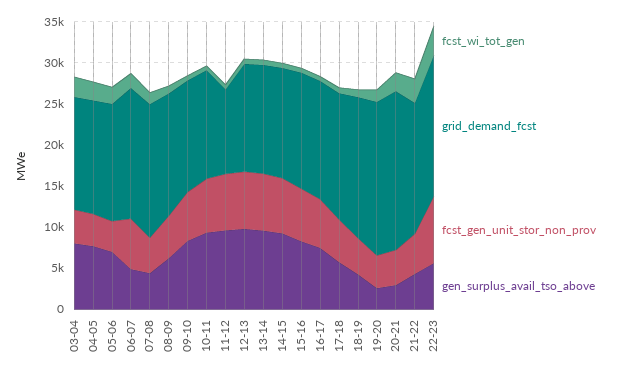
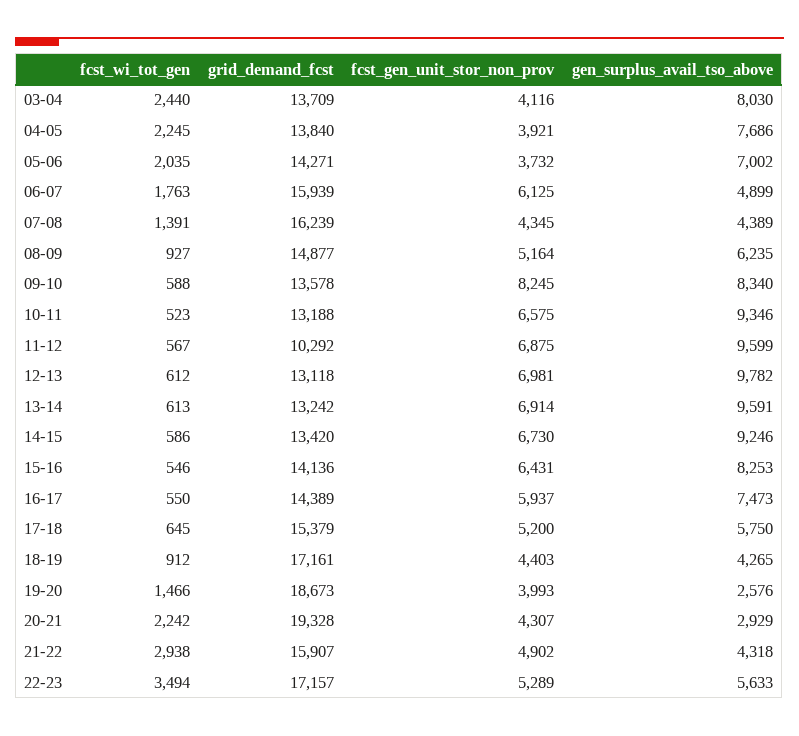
  {
    "fcst_wi_tot_gen": {
      "03-04": 2440,
      "04-05": 2245,
      "05-06": 2035,
      "06-07": 1763,
      "07-08": 1391,
      "08-09": 927,
      "09-10": 588,
      "10-11": 523,
      "11-12": 567,
      "12-13": 612,
      "13-14": 613,
      "14-15": 586,
      "15-16": 546,
      "16-17": 550,
      "17-18": 645,
      "18-19": 912,
      "19-20": 1466,
      "20-21": 2242,
      "21-22": 2938,
      "22-23": 3494
    },
    "grid_demand_fcst": {
      "03-04": 13709,
      "04-05": 13840,
      "05-06": 14271,
      "06-07": 15939,
      "07-08": 16239,
      "08-09": 14877,
      "09-10": 13578,
      "10-11": 13188,
      "11-12": 10292,
      "12-13": 13118,
      "13-14": 13242,
      "14-15": 13420,
      "15-16": 14136,
      "16-17": 14389,
      "17-18": 15379,
      "18-19": 17161,
      "19-20": 18673,
      "20-21": 19328,
      "21-22": 15907,
      "22-23": 17157
    },
    "fcst_gen_unit_stor_non_prov": {
      "03-04": 4116,
      "04-05": 3921,
      "05-06": 3732,
      "06-07": 6125,
      "07-08": 4345,
      "08-09": 5164,
-     "09-10": 6000,
+     "09-10": 8245,
      "10-11": 6575,
      "11-12": 6875,
      "12-13": 6981,
      "13-14": 6914,
      "14-15": 6730,
      "15-16": 6431,
      "16-17": 5937,
      "17-18": 5200,
      "18-19": 4403,
      "19-20": 3993,
      "20-21": 4307,
      "21-22": 4902,
-     "22-23": 8000
+     "22-23": 5289
    },
    "gen_surplus_avail_tso_above": {
      "03-04": 8030,
      "04-05": 7686,
      "05-06": 7002,
      "06-07": 4899,
      "07-08": 4389,
      "08-09": 6235,
      "09-10": 8340,
      "10-11": 9346,
      "11-12": 9599,
      "12-13": 9782,
      "13-14": 9591,
      "14-15": 9246,
      "15-16": 8253,
      "16-17": 7473,
      "17-18": 5750,
      "18-19": 4265,
      "19-20": 2576,
      "20-21": 2929,
      "21-22": 4318,
      "22-23": 5633
    }
  }

